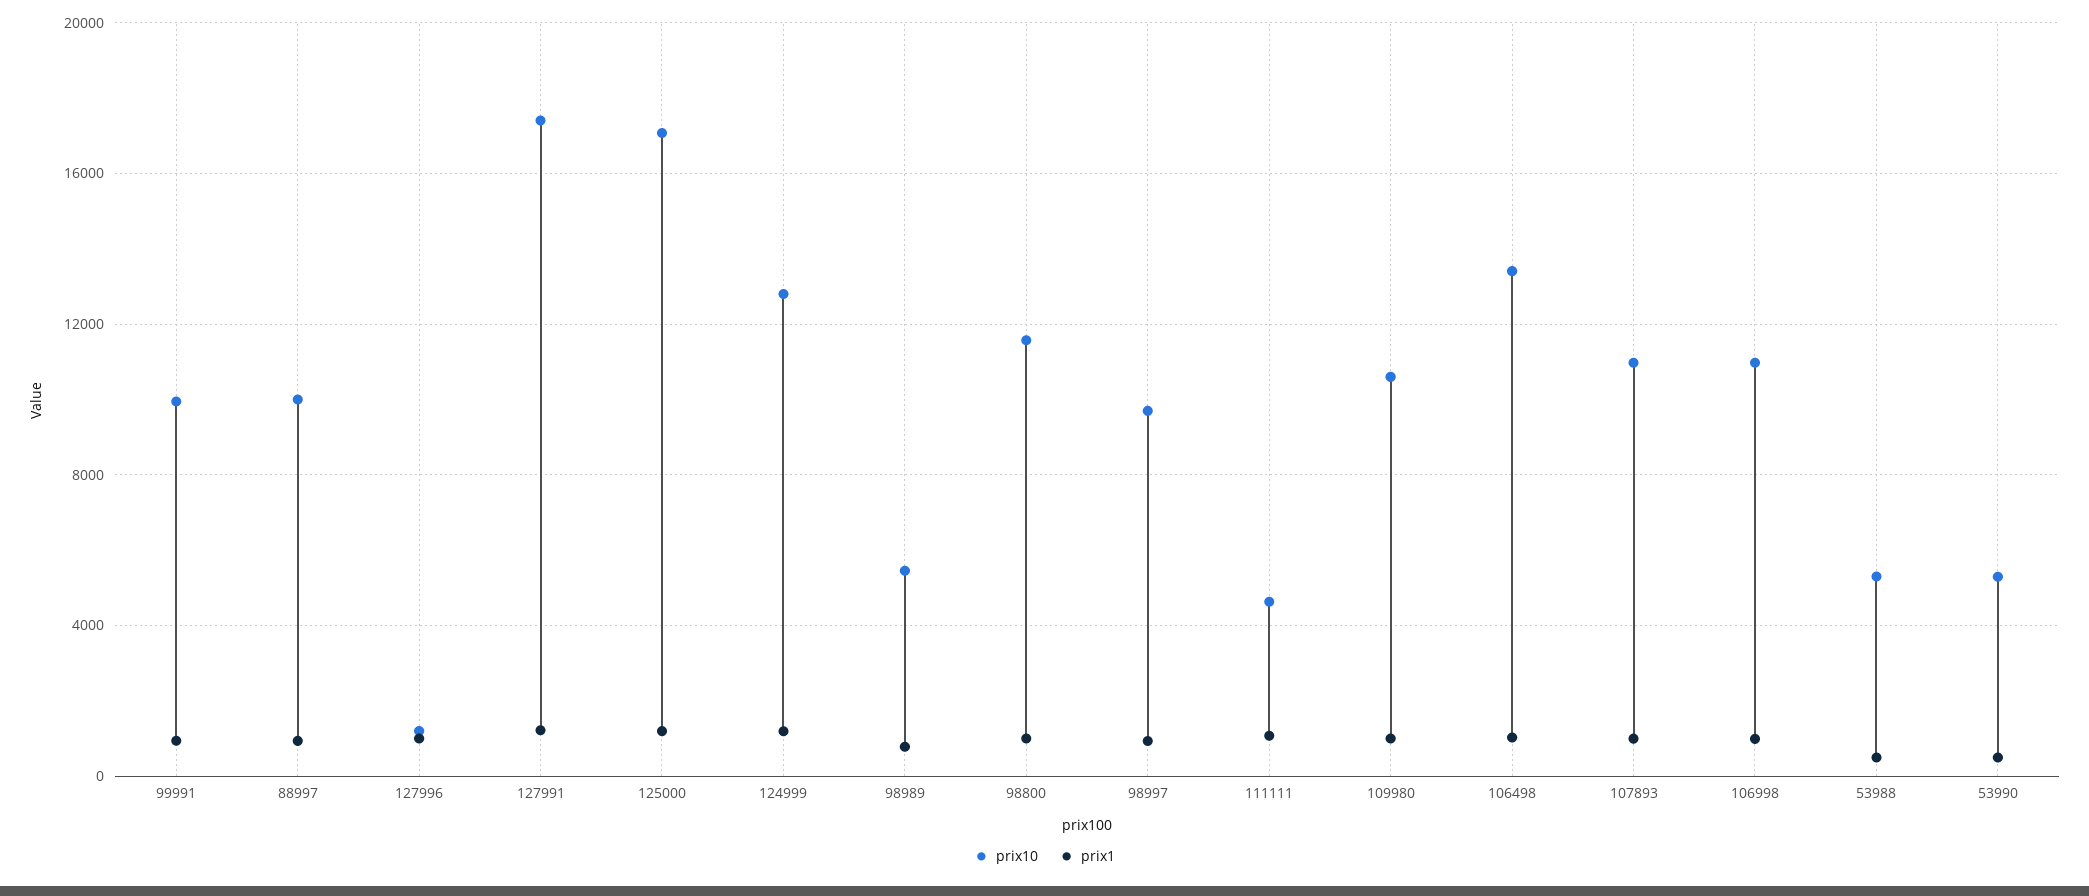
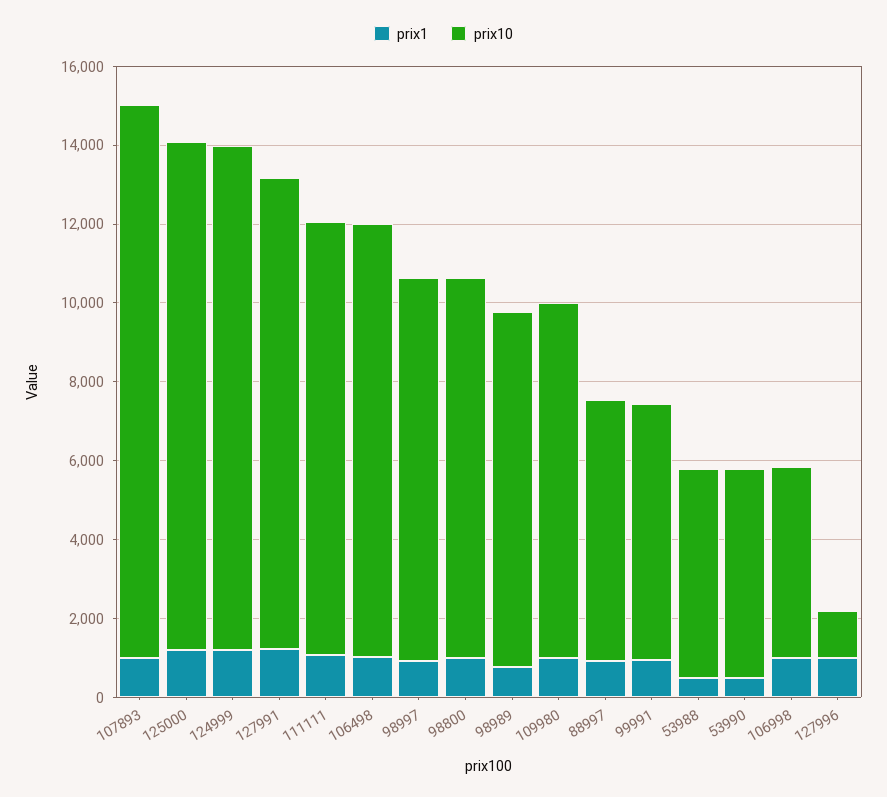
  {
    "prix10": {
-     "99991": 10000,
+     "99991": 6500,
-     "88997": 10000,
+     "88997": 6500,
      "127996": 1000,
-     "127991": 17500,
+     "127991": 12000,
-     "125000": 17000,
+     "125000": 13000,
      "124999": 13000,
-     "98989": 5500,
+     "98989": 9000,
-     "98800": 11500,
+     "98800": 9500,
      "98997": 9500,
-     "111111": 4500,
+     "111111": 11000,
-     "109980": 10500,
+     "109980": 9000,
-     "106498": 13500,
+     "106498": 11000,
-     "107893": 11000,
+     "107893": 14000,
-     "106998": 11000,
+     "106998": 5000,
      "53988": 5500,
      "53990": 5500
    },
    "prix1": {
      "99991": 1000,
      "88997": 1000,
      "127996": 1000,
      "127991": 1000,
      "125000": 1000,
      "124999": 1000,
      "98989": 1000,
      "98800": 1000,
      "98997": 1000,
      "111111": 1000,
      "109980": 1000,
      "106498": 1000,
      "107893": 1000,
      "106998": 1000,
      "53988": 500,
      "53990": 500
    }
  }

